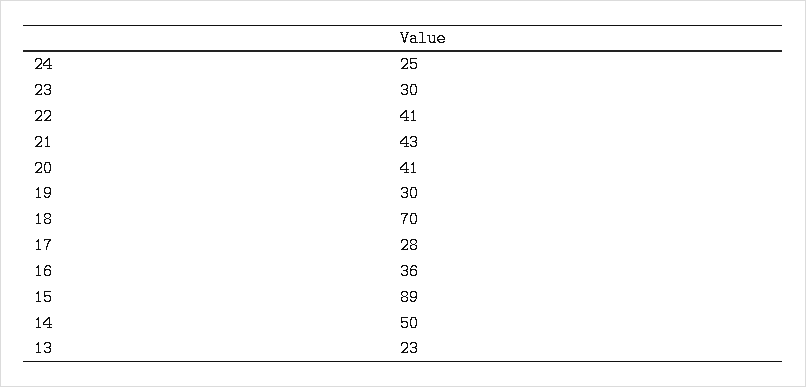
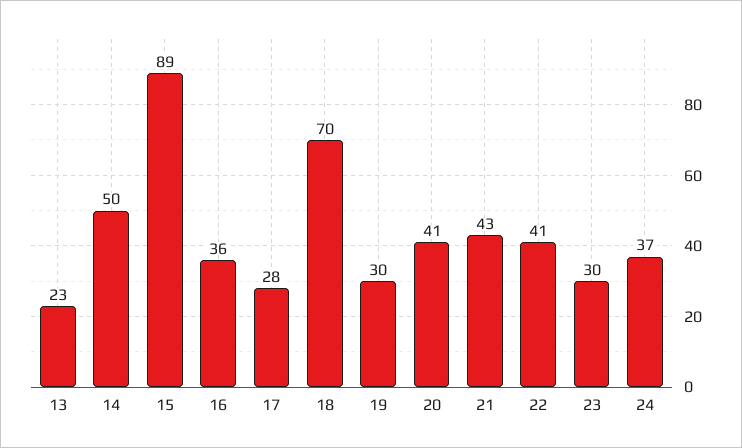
  {
-   "24": 25,
+   "24": 37,
    "23": 30,
    "22": 41,
    "21": 43,
    "20": 41,
    "19": 30,
    "18": 70,
    "17": 28,
    "16": 36,
    "15": 89,
    "14": 50,
    "13": 23
  }

